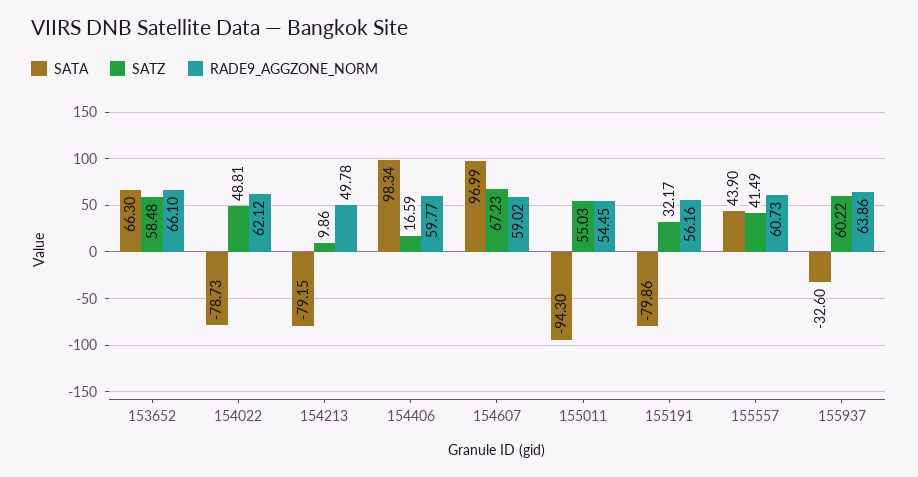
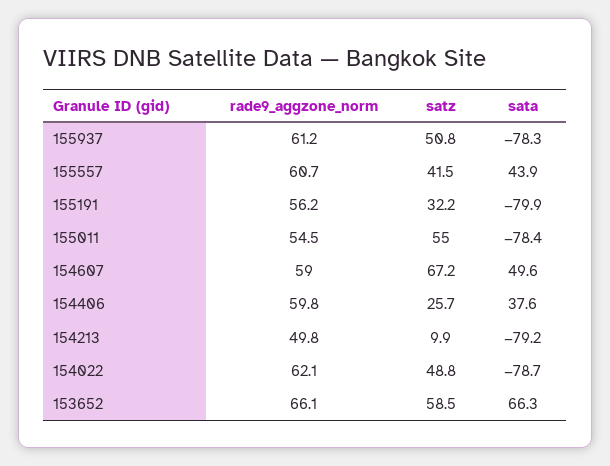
  {
    "SATA": {
      "153652": 66.3,
      "154022": -78.73,
      "154213": -79.15,
-     "154406": 98.34,
+     "154406": 37.6,
-     "154607": 96.99,
+     "154607": 49.6,
-     "155011": -94.3,
+     "155011": -78.4,
      "155191": -79.86,
      "155557": 43.9,
-     "155937": -32.6
+     "155937": -78.3
    },
    "SATZ": {
      "153652": 58.48,
      "154022": 48.81,
      "154213": 9.86,
-     "154406": 16.59,
+     "154406": 25.7,
      "154607": 67.23,
      "155011": 55.03,
      "155191": 32.17,
      "155557": 41.49,
-     "155937": 60.22
+     "155937": 50.8
    },
    "RADE9_AGGZONE_NORM": {
      "153652": 66.1,
      "154022": 62.12,
      "154213": 49.78,
      "154406": 59.77,
      "154607": 59.02,
      "155011": 54.45,
      "155191": 56.16,
      "155557": 60.73,
-     "155937": 63.86
+     "155937": 61.2
    }
  }

